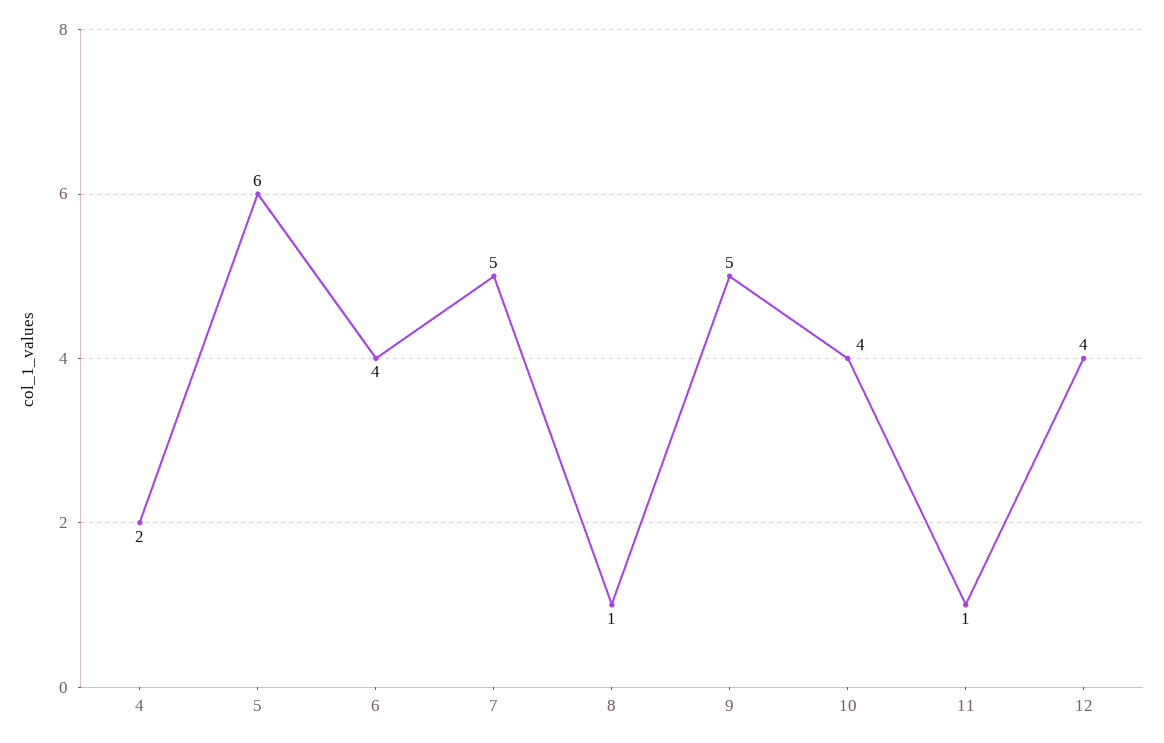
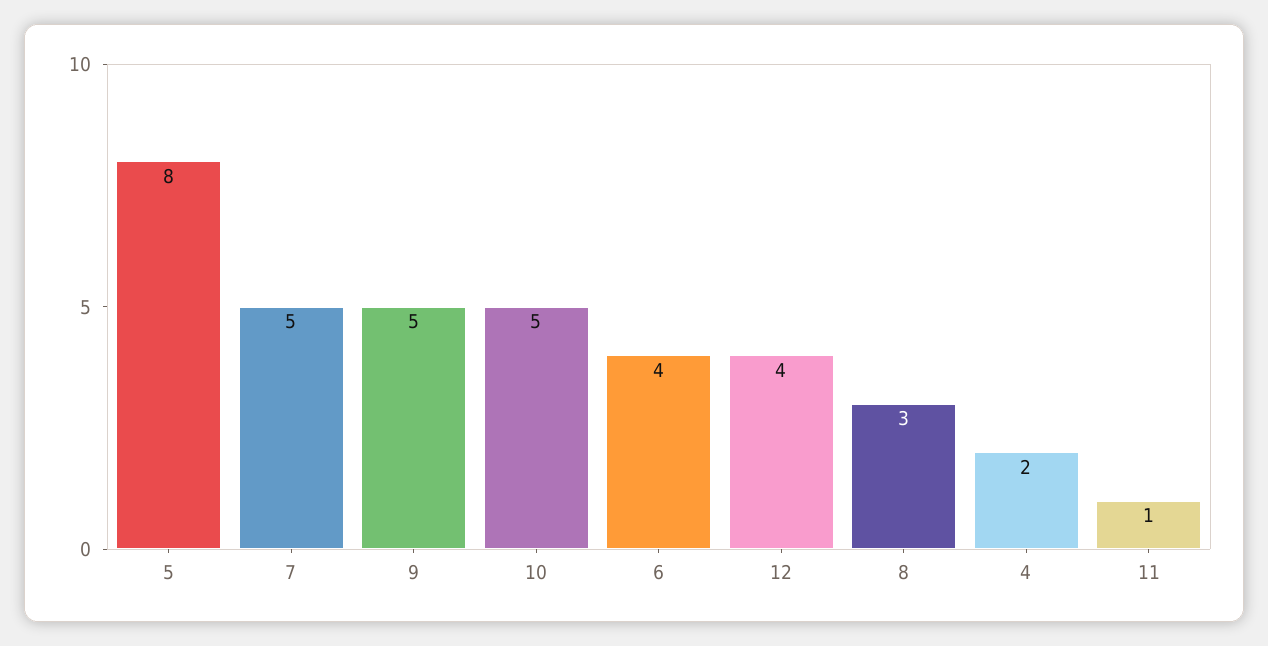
  {
    "4": 2,
-   "5": 6,
+   "5": 8,
    "6": 4,
    "7": 5,
-   "8": 1,
+   "8": 3,
    "9": 5,
-   "10": 4,
+   "10": 5,
    "11": 1,
    "12": 4
  }

